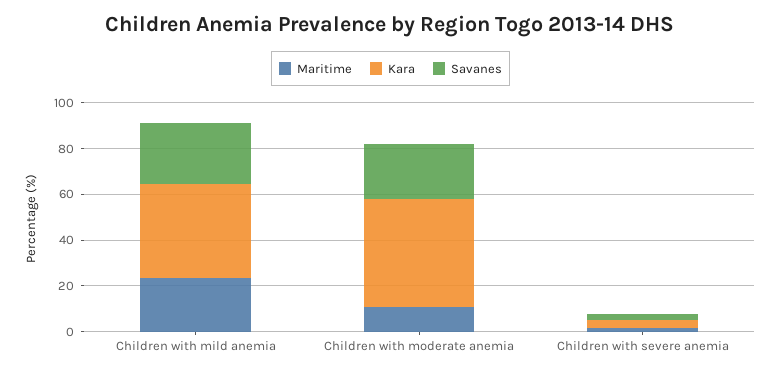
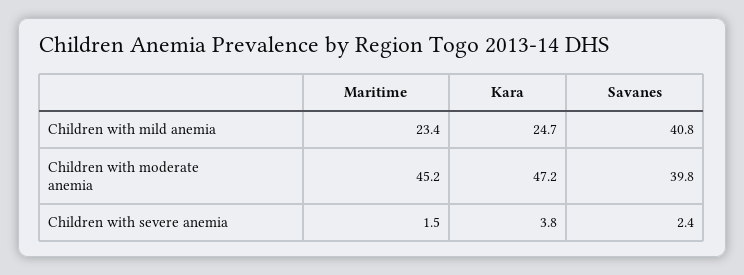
  {
    "Maritime": {
      "Children with mild anemia": 23.4,
-     "Children with moderate anemia": 10,
+     "Children with moderate anemia": 45.2,
      "Children with severe anemia": 1.5
    },
    "Kara": {
-     "Children with mild anemia": 40,
+     "Children with mild anemia": 24.7,
      "Children with moderate anemia": 47.2,
      "Children with severe anemia": 3.8
    },
    "Savanes": {
-     "Children with mild anemia": 25,
+     "Children with mild anemia": 40.8,
-     "Children with moderate anemia": 25,
+     "Children with moderate anemia": 39.8,
      "Children with severe anemia": 2.4
    }
  }

